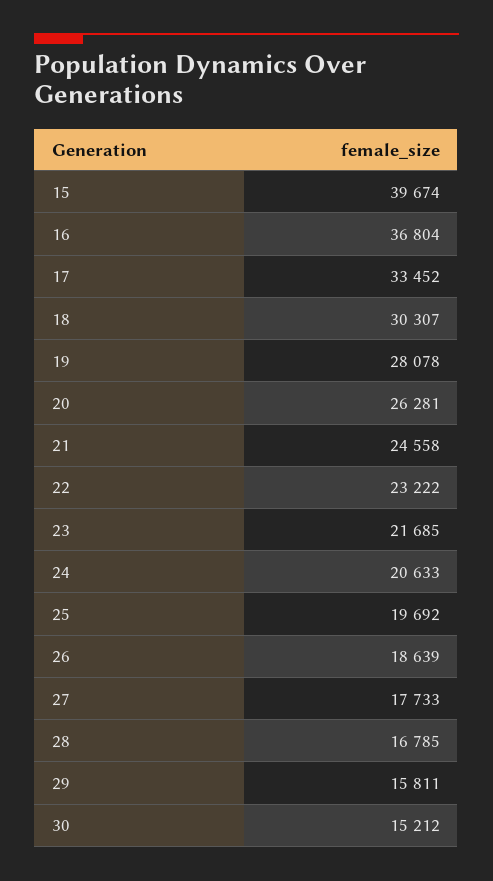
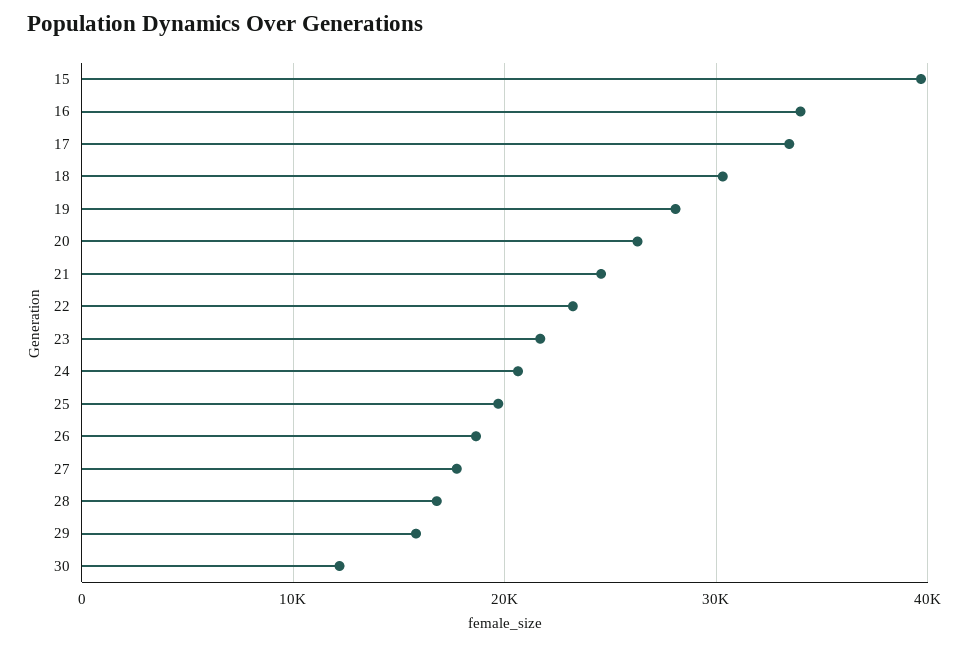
  {
    "15": 39674,
-   "16": 36804,
+   "16": 34000,
    "17": 33452,
    "18": 30307,
    "19": 28078,
    "20": 26281,
    "21": 24558,
    "22": 23222,
    "23": 21685,
    "24": 20633,
    "25": 19692,
    "26": 18639,
    "27": 17733,
    "28": 16785,
    "29": 15811,
-   "30": 15212
+   "30": 12000
  }

